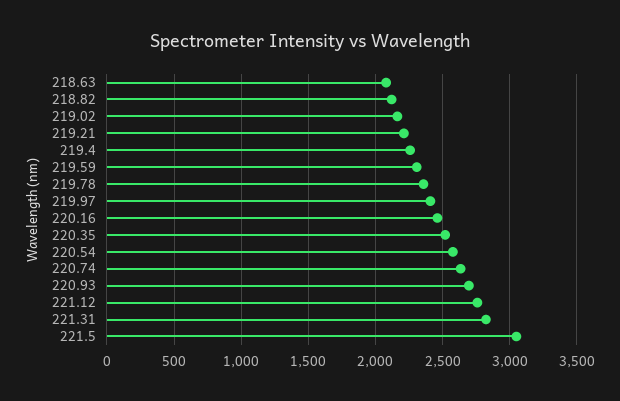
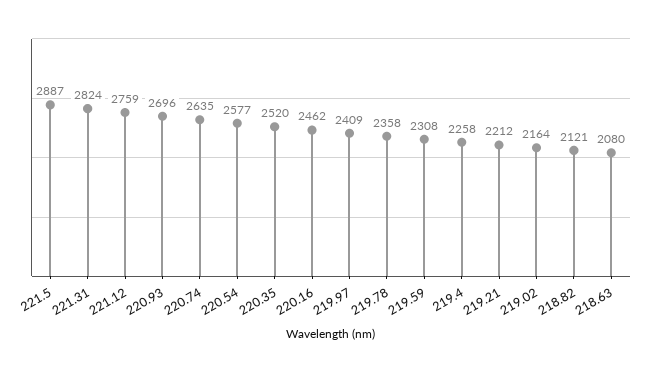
  {
    "218.63": 2080,
    "218.82": 2121,
    "219.02": 2164,
    "219.21": 2212,
    "219.4": 2258,
    "219.59": 2308,
    "219.78": 2358,
    "219.97": 2409,
    "220.16": 2462,
    "220.35": 2520,
    "220.54": 2577,
    "220.74": 2635,
    "220.93": 2696,
    "221.12": 2759,
    "221.31": 2824,
-   "221.5": 3050
+   "221.5": 2887
  }

